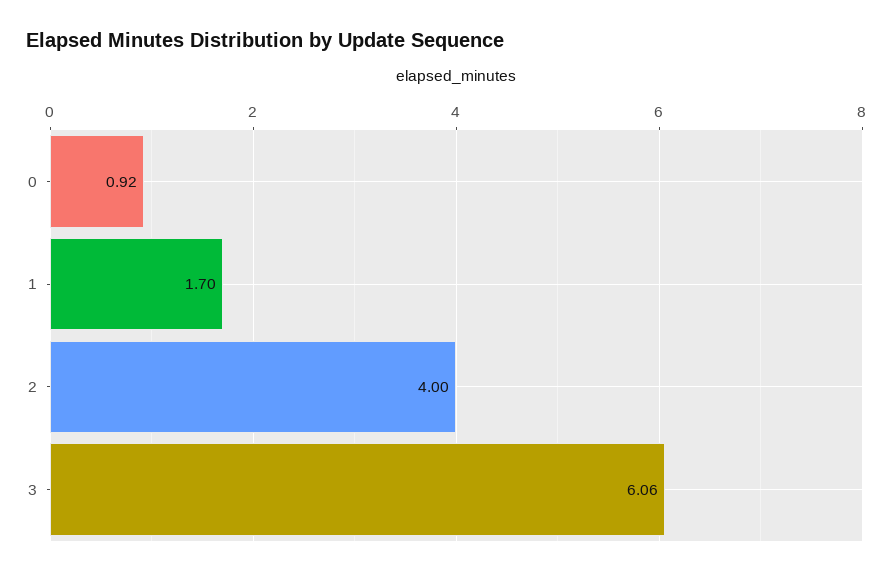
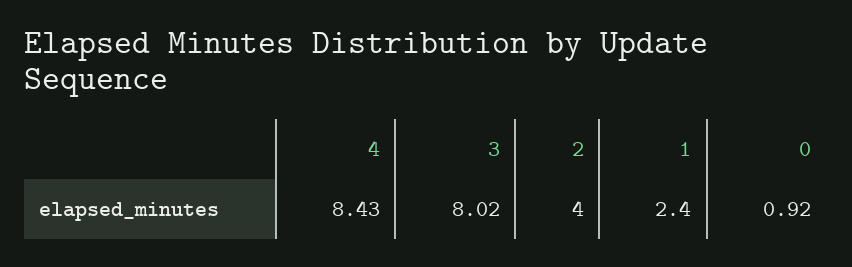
  {
    "0": 0.92,
-   "1": 1.7,
+   "1": 2.4,
    "2": 4,
-   "3": 6.06
+   "3": 8.02,
+   "4": 8.43
  }

